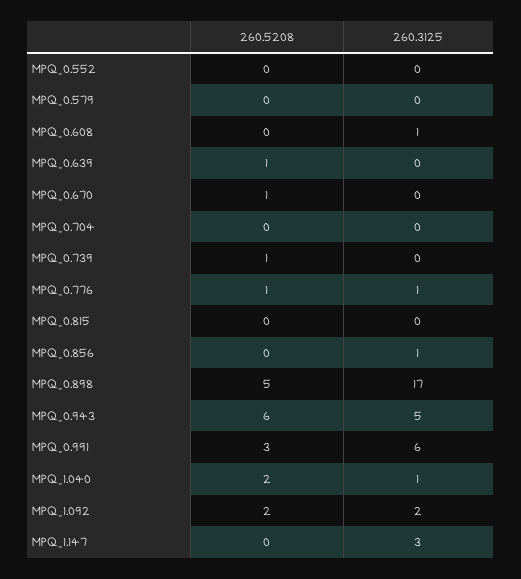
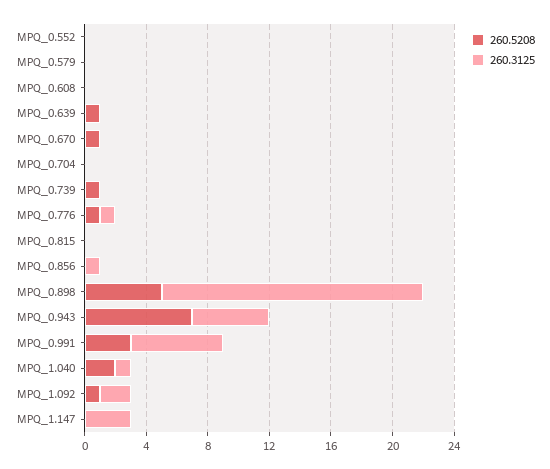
  {
    "260.5208": {
      "MPQ_0.552": 0,
      "MPQ_0.579": 0,
      "MPQ_0.608": 0,
      "MPQ_0.639": 1,
      "MPQ_0.670": 1,
      "MPQ_0.704": 0,
      "MPQ_0.739": 1,
      "MPQ_0.776": 1,
      "MPQ_0.815": 0,
      "MPQ_0.856": 0,
      "MPQ_0.898": 5,
-     "MPQ_0.943": 6,
+     "MPQ_0.943": 7,
      "MPQ_0.991": 3,
      "MPQ_1.040": 2,
-     "MPQ_1.092": 2,
+     "MPQ_1.092": 1,
      "MPQ_1.147": 0
    },
    "260.3125": {
      "MPQ_0.552": 0,
      "MPQ_0.579": 0,
-     "MPQ_0.608": 1,
+     "MPQ_0.608": 0,
      "MPQ_0.639": 0,
      "MPQ_0.670": 0,
      "MPQ_0.704": 0,
      "MPQ_0.739": 0,
      "MPQ_0.776": 1,
      "MPQ_0.815": 0,
      "MPQ_0.856": 1,
      "MPQ_0.898": 17,
      "MPQ_0.943": 5,
      "MPQ_0.991": 6,
      "MPQ_1.040": 1,
      "MPQ_1.092": 2,
      "MPQ_1.147": 3
    }
  }

